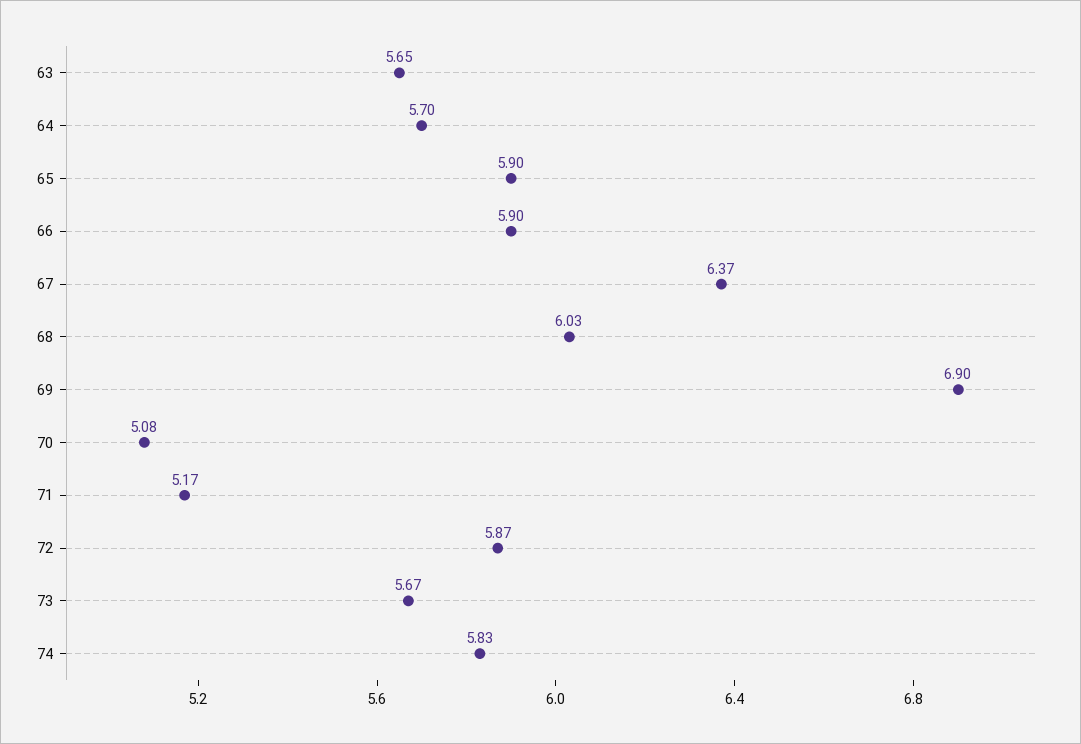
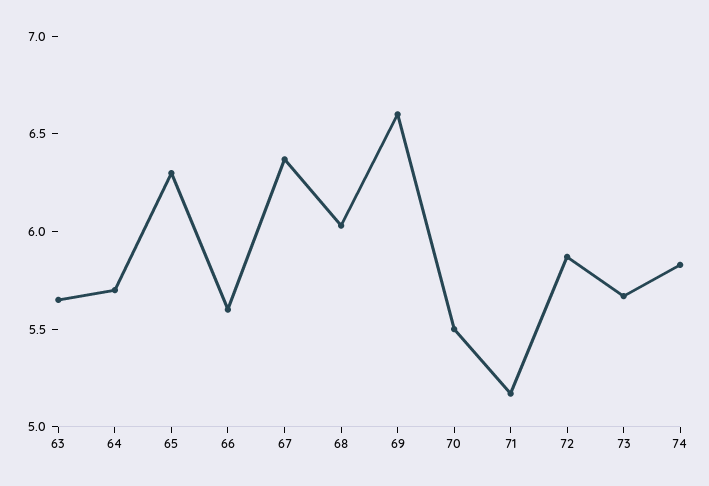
  {
    "63": 5.65,
    "64": 5.7,
-   "65": 5.9,
+   "65": 6.3,
-   "66": 5.9,
+   "66": 5.6,
    "67": 6.37,
    "68": 6.03,
-   "69": 6.9,
+   "69": 6.6,
-   "70": 5.08,
+   "70": 5.5,
    "71": 5.17,
    "72": 5.87,
    "73": 5.67,
    "74": 5.83
  }

